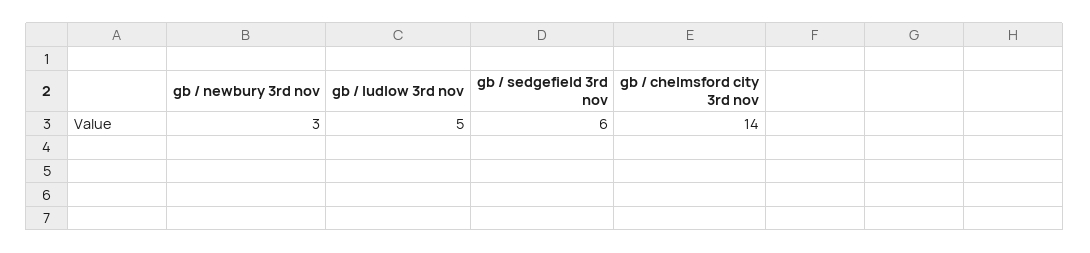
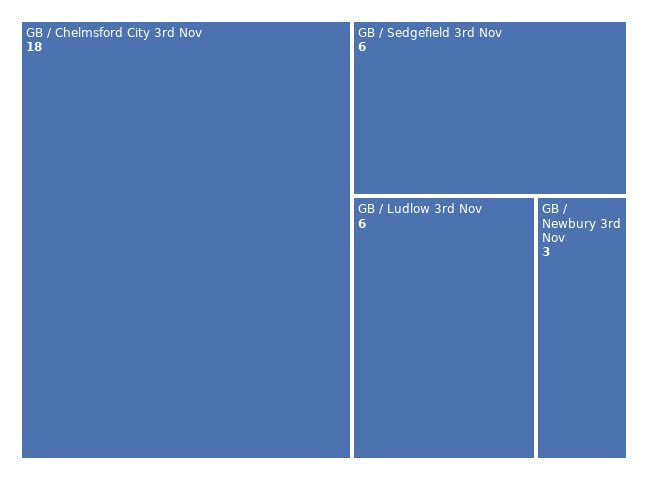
  {
    "gb / newbury 3rd nov": 3,
-   "gb / ludlow 3rd nov": 5,
+   "gb / ludlow 3rd nov": 6,
    "gb / sedgefield 3rd nov": 6,
-   "gb / chelmsford city 3rd nov": 14
+   "gb / chelmsford city 3rd nov": 18
  }

